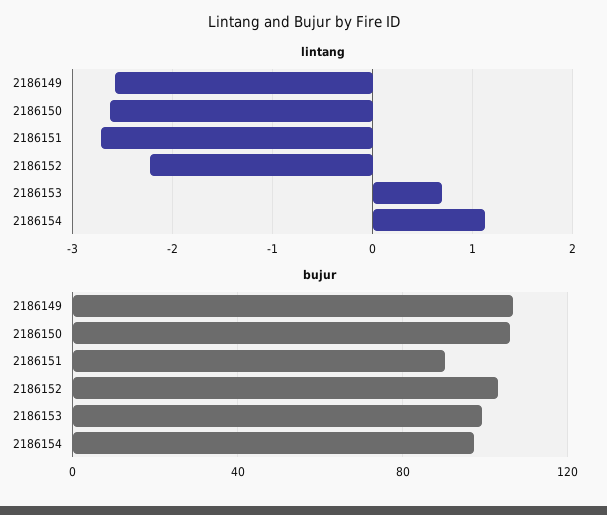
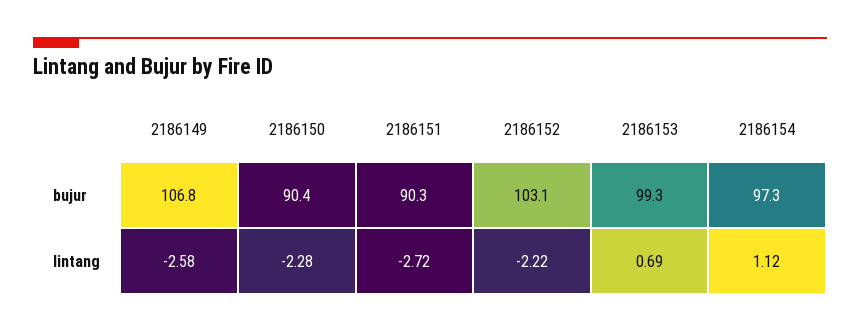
  {
    "lintang": {
      "2186149": -2.58,
-     "2186150": -2.6,
+     "2186150": -2.28,
      "2186151": -2.72,
      "2186152": -2.22,
      "2186153": 0.69,
      "2186154": 1.12
    },
    "bujur": {
      "2186149": 106.8,
-     "2186150": 105,
+     "2186150": 90.4,
      "2186151": 90.3,
      "2186152": 103.1,
      "2186153": 99.3,
      "2186154": 97.3
    }
  }

